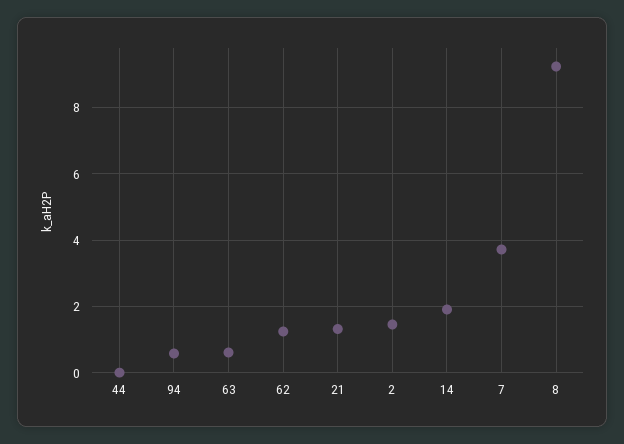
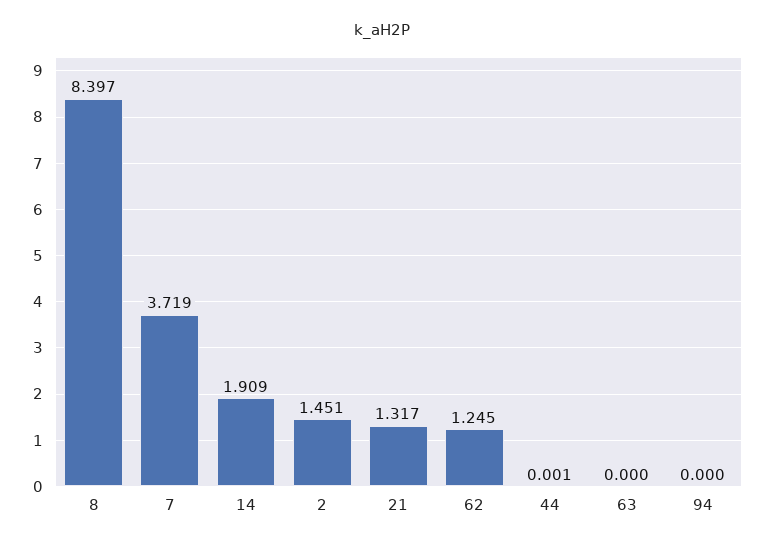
  {
    "44": 0.001,
-   "94": 0.6,
+   "94": 0,
-   "63": 0.6,
+   "63": 0,
    "62": 1.245,
    "21": 1.317,
    "2": 1.451,
    "14": 1.909,
    "7": 3.719,
-   "8": 9.2
+   "8": 8.397
  }

